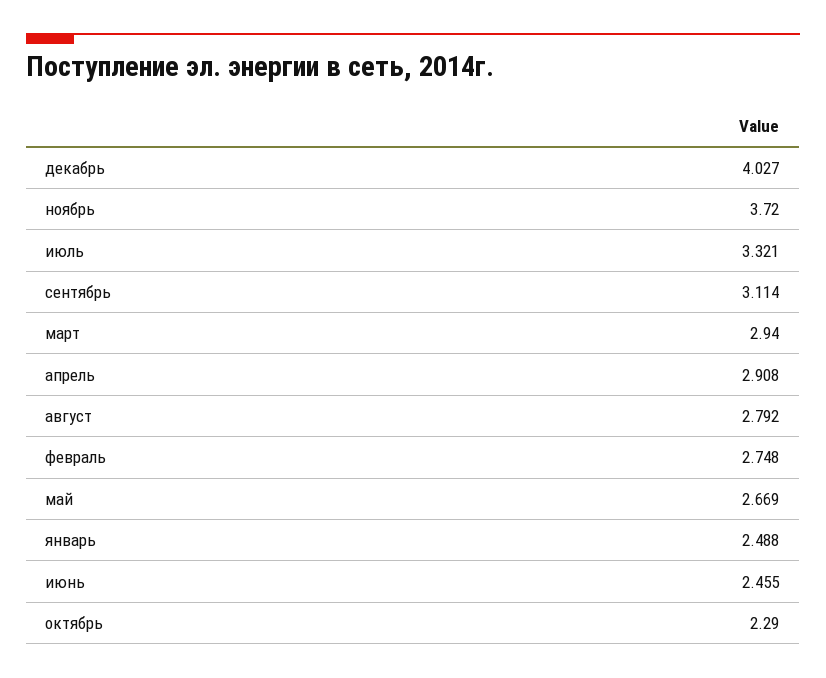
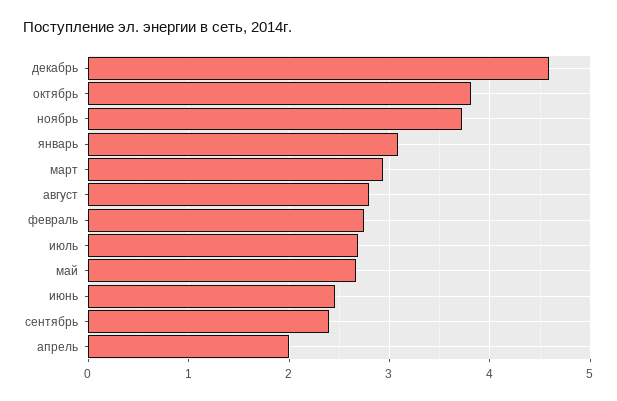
  {
-   "декабрь": 4.027,
+   "декабрь": 4.6,
    "ноябрь": 3.72,
-   "июль": 3.321,
+   "июль": 2.7,
-   "сентябрь": 3.114,
+   "сентябрь": 2.4,
    "март": 2.94,
-   "апрель": 2.908,
+   "апрель": 2,
    "август": 2.792,
    "февраль": 2.748,
    "май": 2.669,
-   "январь": 2.488,
+   "январь": 3.1,
    "июнь": 2.455,
-   "октябрь": 2.29
+   "октябрь": 3.8
  }

